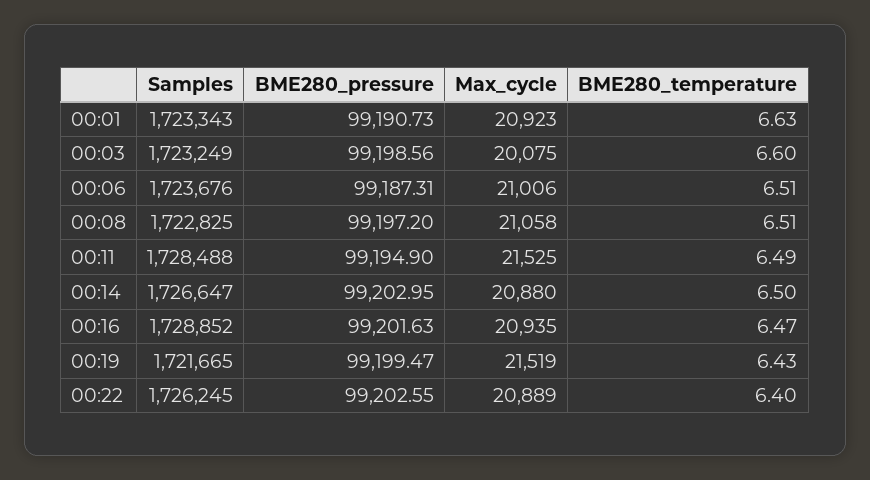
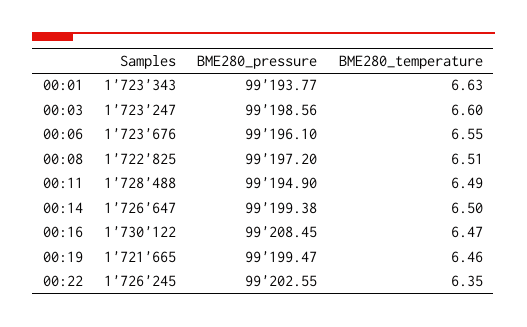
  {
    "Samples": {
      "00:01": 1723343,
-     "00:03": 1723249,
+     "00:03": 1723247,
      "00:06": 1723676,
      "00:08": 1722825,
      "00:11": 1728488,
      "00:14": 1726647,
-     "00:16": 1728852,
+     "00:16": 1730122,
      "00:19": 1721665,
      "00:22": 1726245
    },
    "BME280_pressure": {
-     "00:01": 99190.73,
+     "00:01": 99193.77,
      "00:03": 99198.56,
-     "00:06": 99187.31,
+     "00:06": 99196.1,
      "00:08": 99197.2,
      "00:11": 99194.9,
-     "00:14": 99202.95,
+     "00:14": 99199.38,
-     "00:16": 99201.63,
+     "00:16": 99208.45,
      "00:19": 99199.47,
      "00:22": 99202.55
    },
-   "Max_cycle": {
-     "00:01": 20923,
-     "00:03": 20075,
-     "00:06": 21006,
-     "00:08": 21058,
-     "00:11": 21525,
-     "00:14": 20880,
-     "00:16": 20935,
-     "00:19": 21519,
-     "00:22": 20889
-   },
    "BME280_temperature": {
      "00:01": 6.63,
      "00:03": 6.6,
-     "00:06": 6.51,
+     "00:06": 6.55,
      "00:08": 6.51,
      "00:11": 6.49,
      "00:14": 6.5,
      "00:16": 6.47,
-     "00:19": 6.43,
+     "00:19": 6.46,
-     "00:22": 6.4
+     "00:22": 6.35
    }
  }

